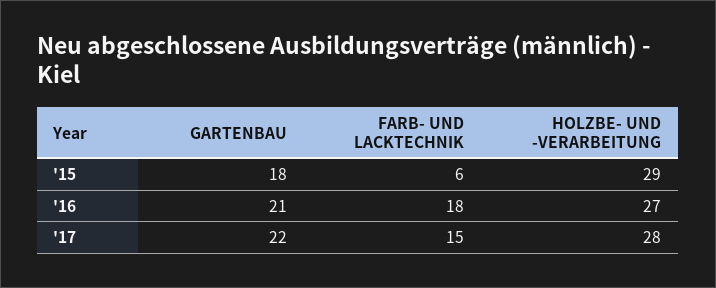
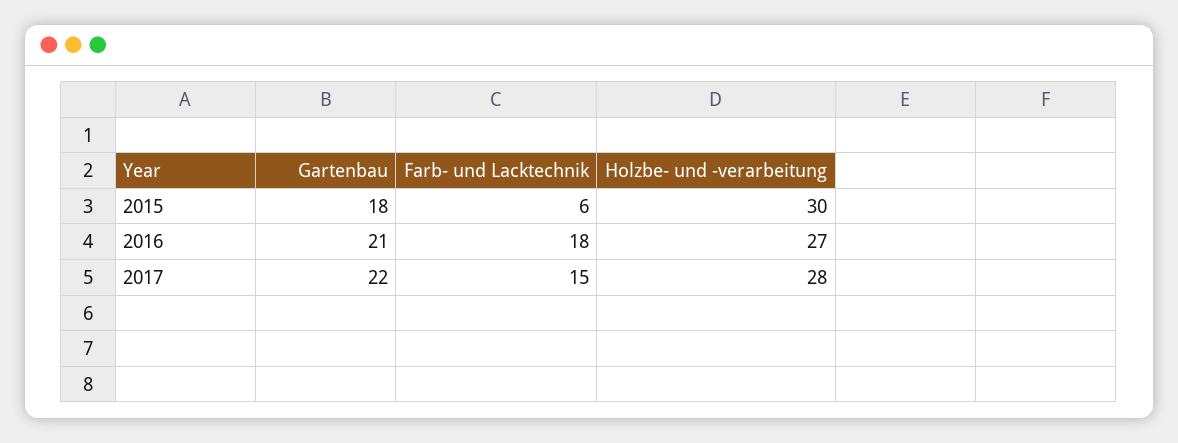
  {
    "GARTENBAU": {
      "'15": 18,
      "'16": 21,
      "'17": 22
    },
    "FARB- UND LACKTECHNIK": {
      "'15": 6,
      "'16": 18,
      "'17": 15
    },
    "HOLZBE- UND -VERARBEITUNG": {
-     "'15": 29,
+     "'15": 30,
      "'16": 27,
      "'17": 28
    }
  }

